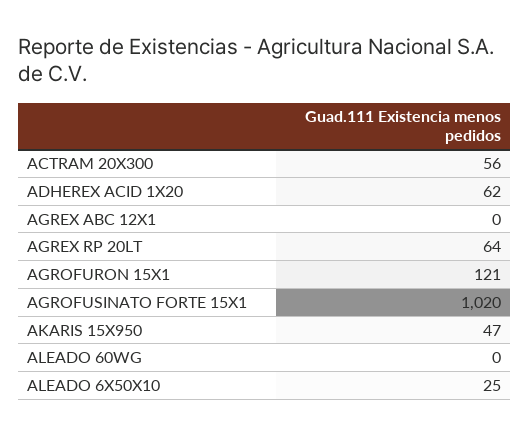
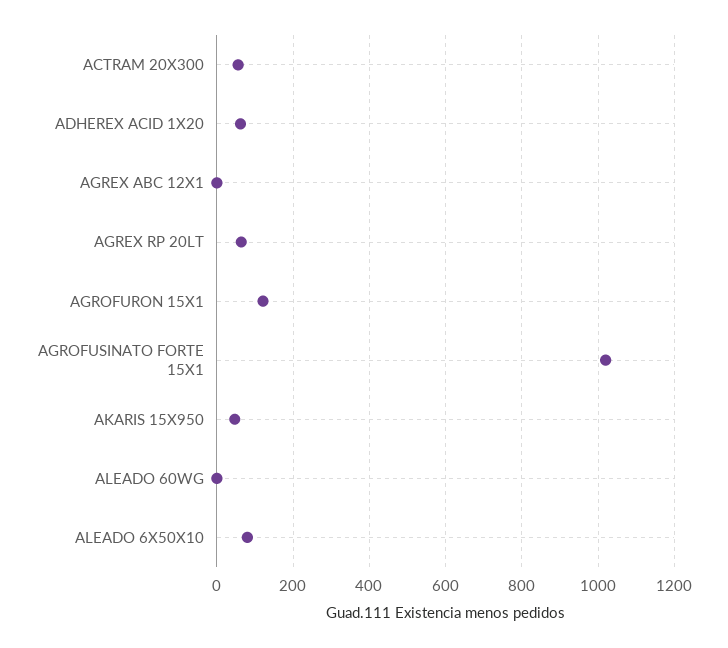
  {
    "ACTRAM 20X300": 56,
    "ADHEREX ACID 1X20": 62,
    "AGREX ABC 12X1": 0,
    "AGREX RP 20LT": 64,
    "AGROFURON 15X1": 121,
    "AGROFUSINATO FORTE 15X1": 1020,
    "AKARIS 15X950": 47,
    "ALEADO 60WG": 0,
-   "ALEADO 6X50X10": 25
+   "ALEADO 6X50X10": 80
  }

